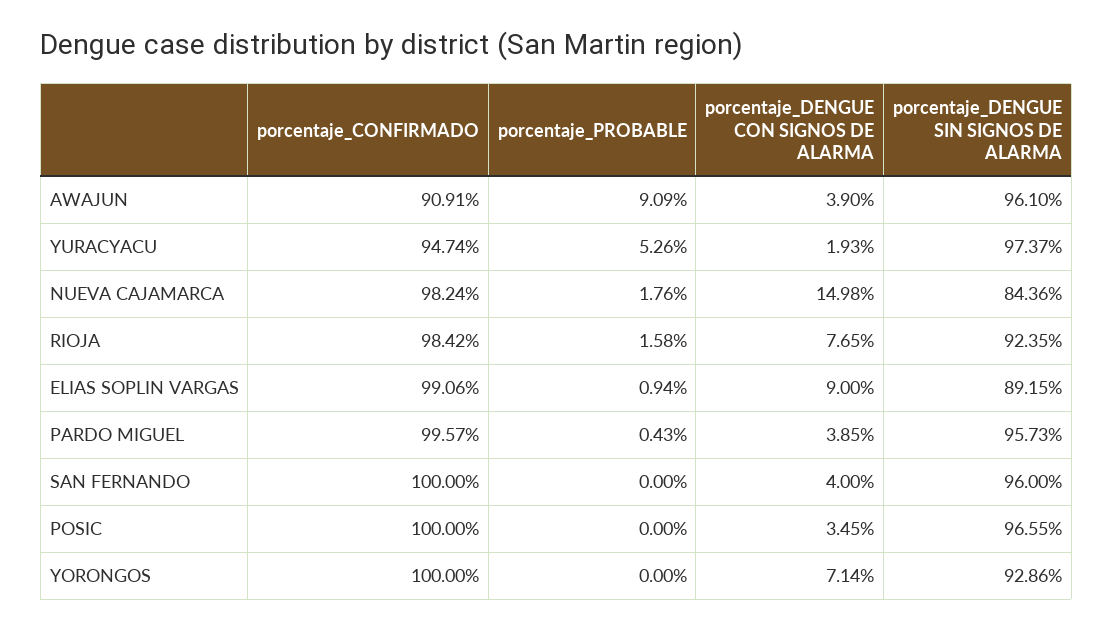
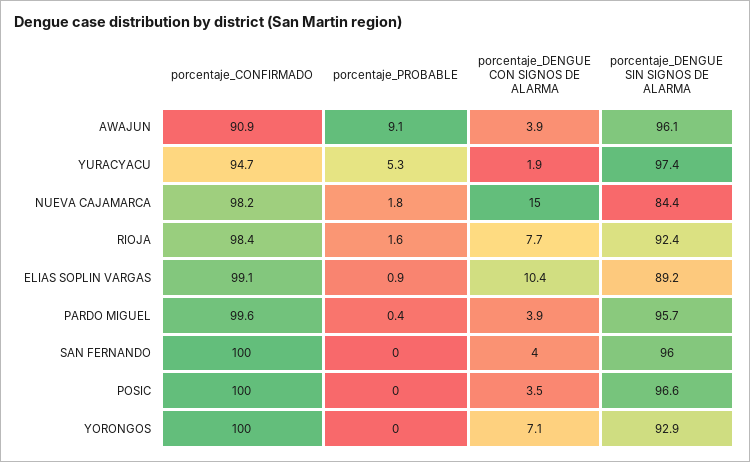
  {
    "porcentaje_CONFIRMADO": {
      "AWAJUN": 90.91,
      "YURACYACU": 94.74,
      "NUEVA CAJAMARCA": 98.24,
      "RIOJA": 98.42,
      "ELIAS SOPLIN VARGAS": 99.06,
      "PARDO MIGUEL": 99.57,
      "SAN FERNANDO": 100,
      "POSIC": 100,
      "YORONGOS": 100
    },
    "porcentaje_PROBABLE": {
      "AWAJUN": 9.09,
      "YURACYACU": 5.26,
      "NUEVA CAJAMARCA": 1.76,
      "RIOJA": 1.58,
      "ELIAS SOPLIN VARGAS": 0.94,
      "PARDO MIGUEL": 0.43,
      "SAN FERNANDO": 0,
      "POSIC": 0,
      "YORONGOS": 0
    },
    "porcentaje_DENGUE CON SIGNOS DE ALARMA": {
      "AWAJUN": 3.9,
      "YURACYACU": 1.93,
      "NUEVA CAJAMARCA": 14.98,
      "RIOJA": 7.65,
-     "ELIAS SOPLIN VARGAS": 9,
+     "ELIAS SOPLIN VARGAS": 10.4,
      "PARDO MIGUEL": 3.85,
      "SAN FERNANDO": 4,
      "POSIC": 3.45,
      "YORONGOS": 7.14
    },
    "porcentaje_DENGUE SIN SIGNOS DE ALARMA": {
      "AWAJUN": 96.1,
      "YURACYACU": 97.37,
      "NUEVA CAJAMARCA": 84.36,
      "RIOJA": 92.35,
      "ELIAS SOPLIN VARGAS": 89.15,
      "PARDO MIGUEL": 95.73,
      "SAN FERNANDO": 96,
      "POSIC": 96.55,
      "YORONGOS": 92.86
    }
  }

